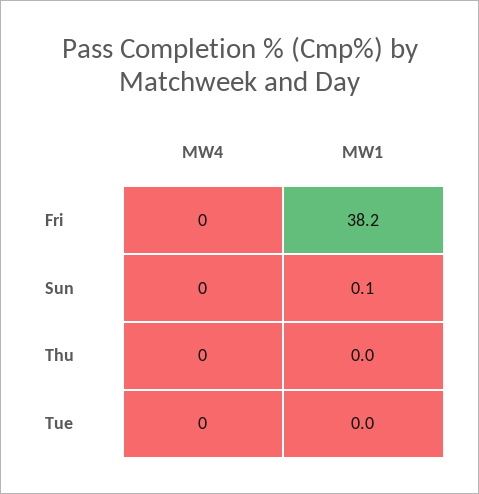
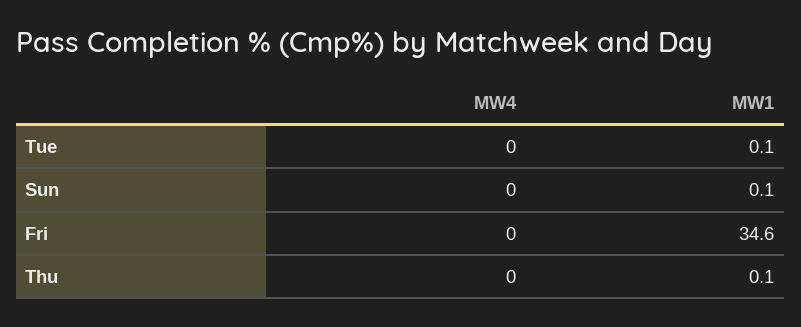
  {
    "MW4": {
      "Fri": 0,
      "Sun": 0,
      "Thu": 0,
      "Tue": 0
    },
    "MW1": {
-     "Fri": 38.2,
+     "Fri": 34.6,
      "Sun": 0.1,
-     "Thu": 0,
+     "Thu": 0.1,
-     "Tue": 0
+     "Tue": 0.1
    }
  }

